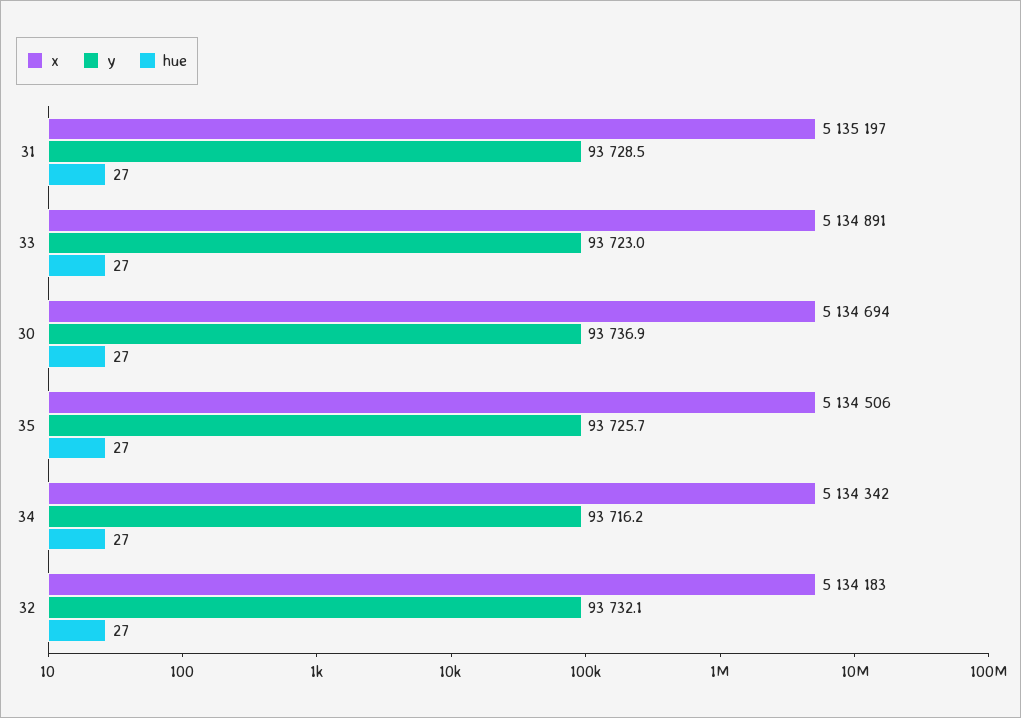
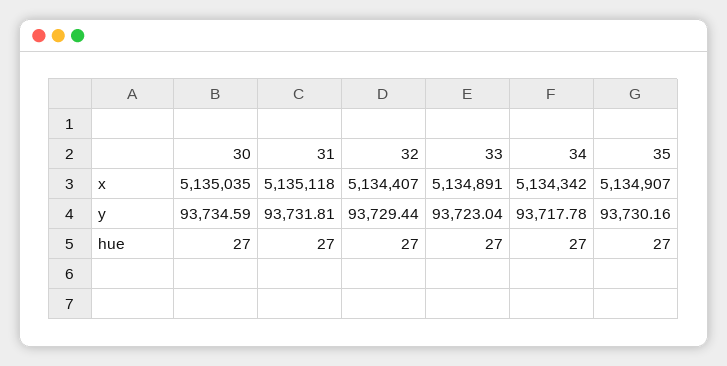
  {
    "x": {
-     "31": 5135197,
+     "31": 5135118,
      "33": 5134891,
-     "30": 5134694,
+     "30": 5135035,
-     "35": 5134506,
+     "35": 5134907,
      "34": 5134342,
-     "32": 5134183
+     "32": 5134407
    },
    "y": {
-     "31": 93728.5,
+     "31": 93731.81,
      "33": 93723.04,
-     "30": 93736.9,
+     "30": 93734.59,
-     "35": 93725.7,
+     "35": 93730.16,
-     "34": 93716.2,
+     "34": 93717.78,
-     "32": 93732.1
+     "32": 93729.44
    },
    "hue": {
      "31": 27,
      "33": 27,
      "30": 27,
      "35": 27,
      "34": 27,
      "32": 27
    }
  }

